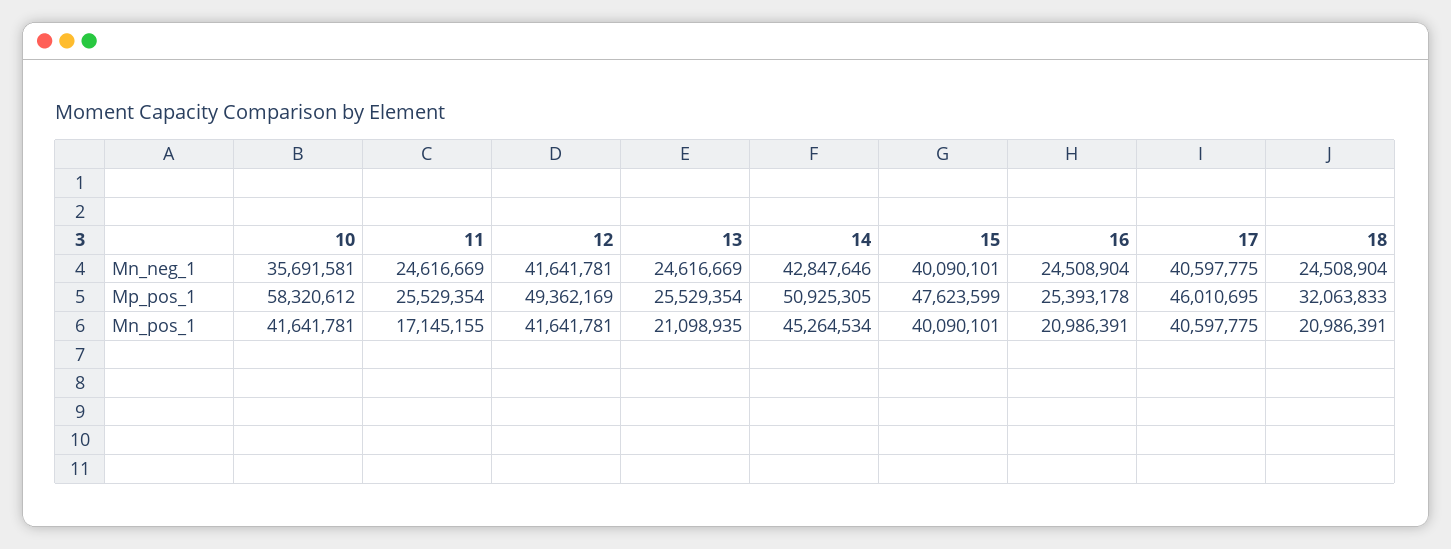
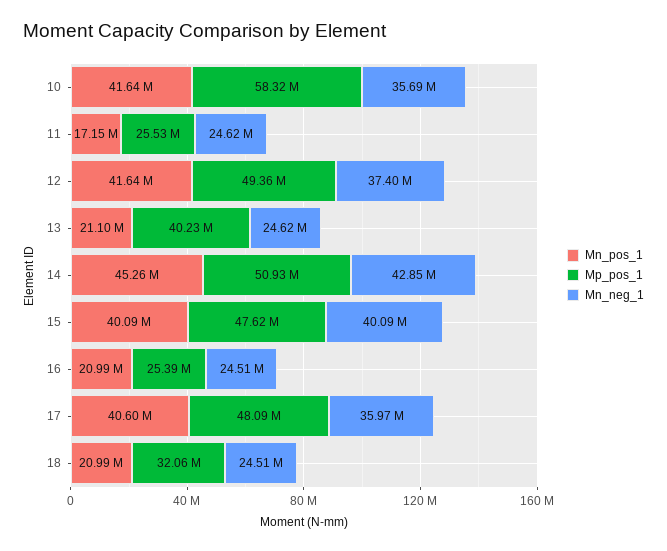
  {
    "Mn_neg_1": {
      "10": 35691581,
      "11": 24616669,
-     "12": 41641781,
+     "12": 37400000,
      "13": 24616669,
      "14": 42847646,
      "15": 40090101,
      "16": 24508904,
-     "17": 40597775,
+     "17": 35970000,
      "18": 24508904
    },
    "Mp_pos_1": {
      "10": 58320612,
      "11": 25529354,
      "12": 49362169,
-     "13": 25529354,
+     "13": 40230000,
      "14": 50925305,
      "15": 47623599,
      "16": 25393178,
-     "17": 46010695,
+     "17": 48090000,
      "18": 32063833
    },
    "Mn_pos_1": {
      "10": 41641781,
      "11": 17145155,
      "12": 41641781,
      "13": 21098935,
      "14": 45264534,
      "15": 40090101,
      "16": 20986391,
      "17": 40597775,
      "18": 20986391
    }
  }

